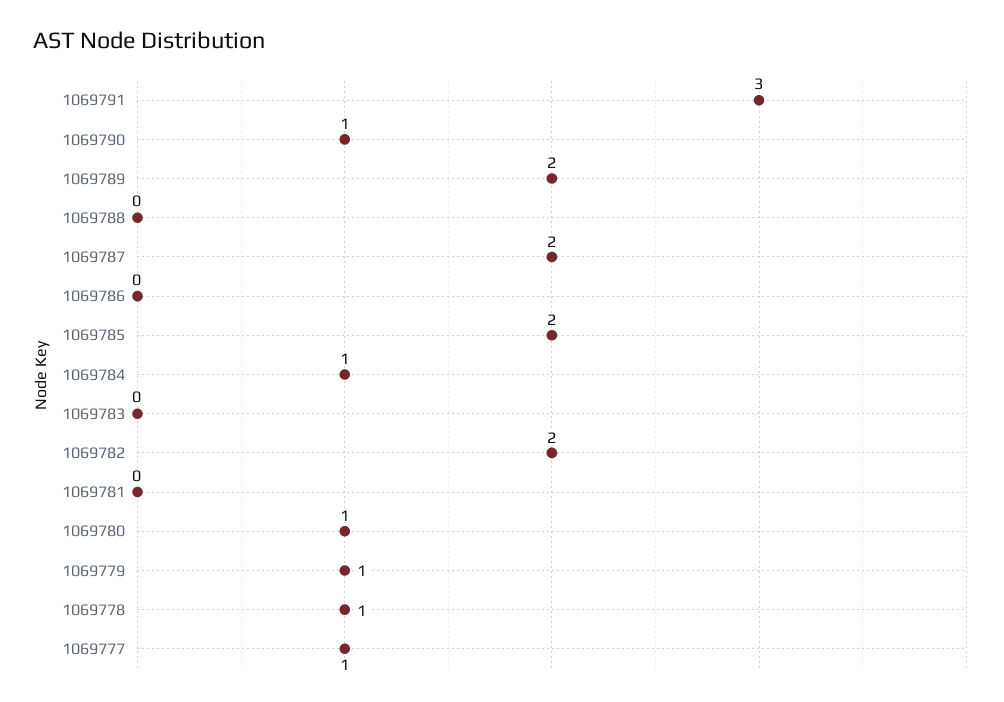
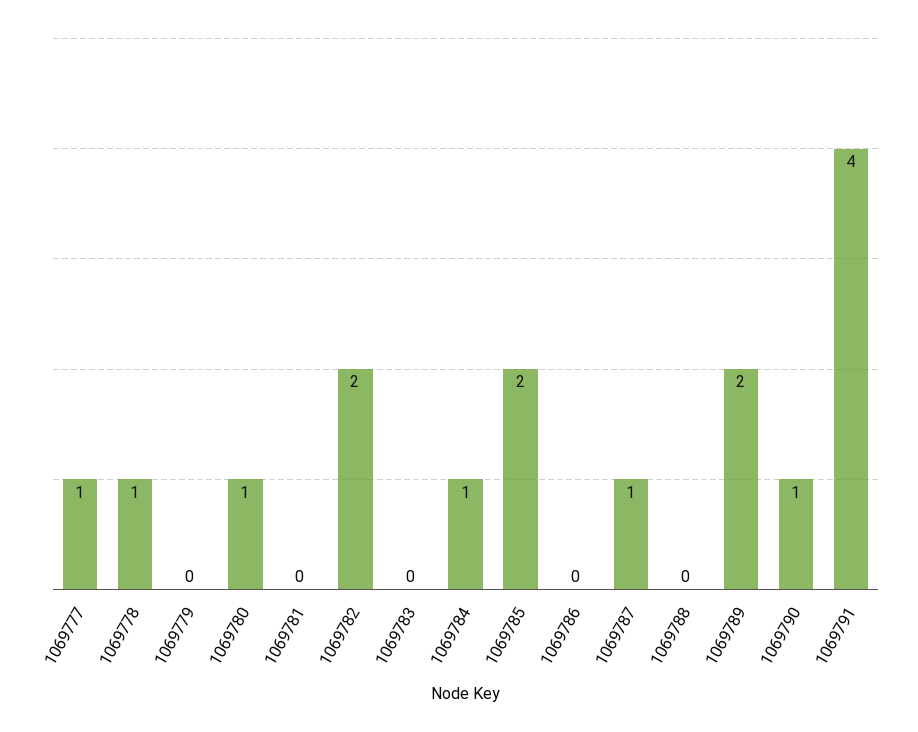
  {
-   "1069791": 3,
+   "1069791": 4,
    "1069790": 1,
    "1069789": 2,
    "1069788": 0,
-   "1069787": 2,
+   "1069787": 1,
    "1069786": 0,
    "1069785": 2,
    "1069784": 1,
    "1069783": 0,
    "1069782": 2,
    "1069781": 0,
    "1069780": 1,
-   "1069779": 1,
+   "1069779": 0,
    "1069778": 1,
    "1069777": 1
  }

